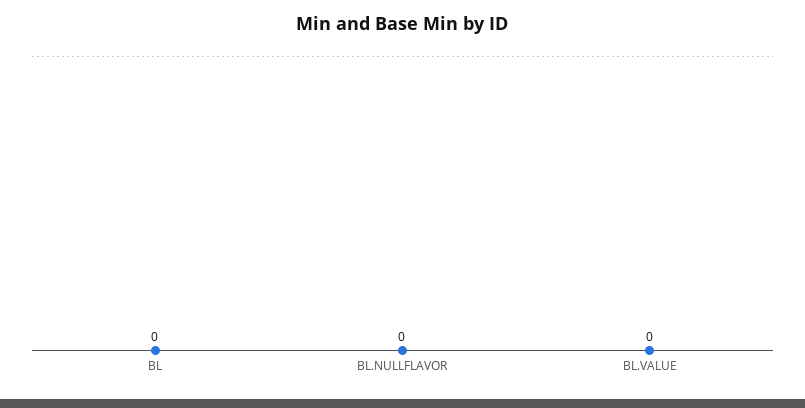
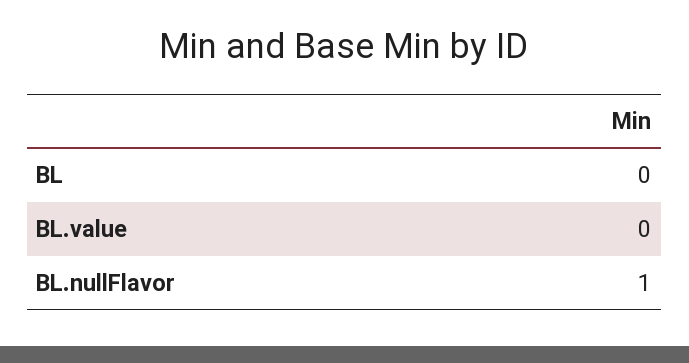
  {
    "BL": 0,
-   "BL.NULLFLAVOR": 0,
+   "BL.NULLFLAVOR": 1,
    "BL.VALUE": 0
  }

